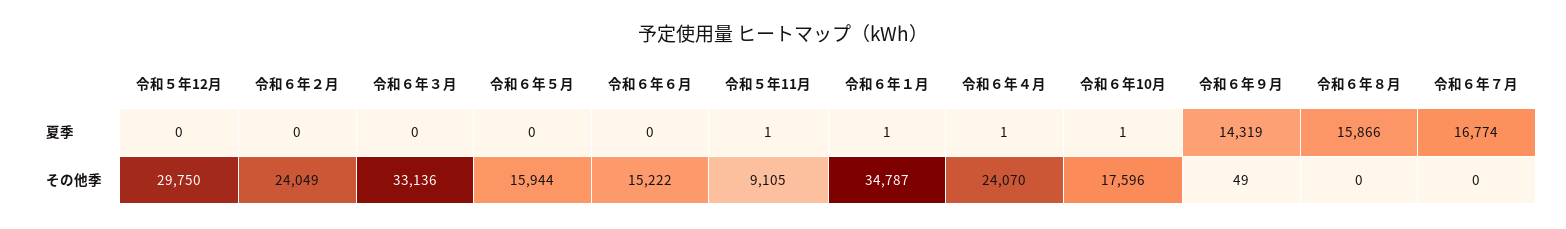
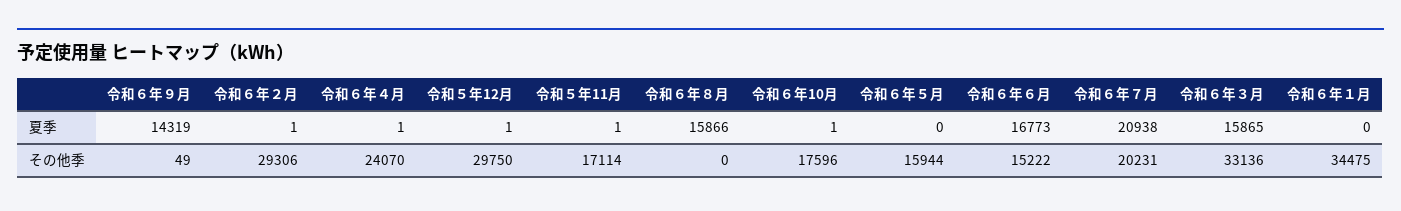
  {
    "令和５年12月": {
-     "夏季": 0,
+     "夏季": 1,
      "その他季": 29750
    },
    "令和６年２月": {
-     "夏季": 0,
+     "夏季": 1,
-     "その他季": 24049
+     "その他季": 29306
    },
    "令和６年３月": {
-     "夏季": 0,
+     "夏季": 15865,
      "その他季": 33136
    },
    "令和６年５月": {
      "夏季": 0,
      "その他季": 15944
    },
    "令和６年６月": {
-     "夏季": 0,
+     "夏季": 16773,
      "その他季": 15222
    },
    "令和５年11月": {
      "夏季": 1,
-     "その他季": 9105
+     "その他季": 17114
    },
    "令和６年１月": {
-     "夏季": 1,
+     "夏季": 0,
-     "その他季": 34787
+     "その他季": 34475
    },
    "令和６年４月": {
      "夏季": 1,
      "その他季": 24070
    },
    "令和６年10月": {
      "夏季": 1,
      "その他季": 17596
    },
    "令和６年９月": {
      "夏季": 14319,
      "その他季": 49
    },
    "令和６年８月": {
      "夏季": 15866,
      "その他季": 0
    },
    "令和６年７月": {
-     "夏季": 16774,
+     "夏季": 20938,
-     "その他季": 0
+     "その他季": 20231
    }
  }

